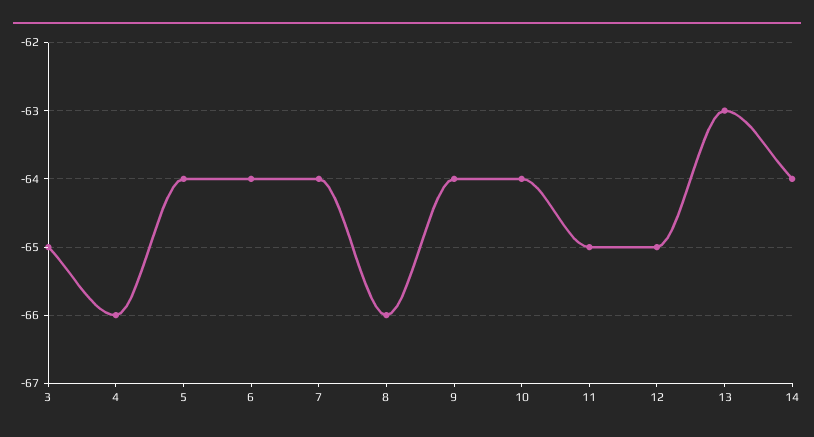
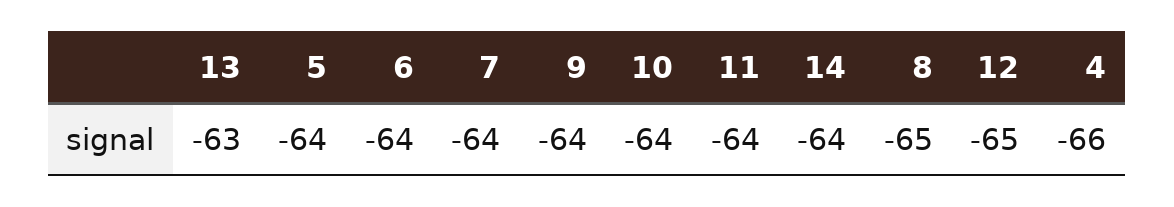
  {
-   "3": -65,
    "4": -66,
    "5": -64,
    "6": -64,
    "7": -64,
-   "8": -66,
+   "8": -65,
    "9": -64,
    "10": -64,
-   "11": -65,
+   "11": -64,
    "12": -65,
    "13": -63,
    "14": -64
  }

